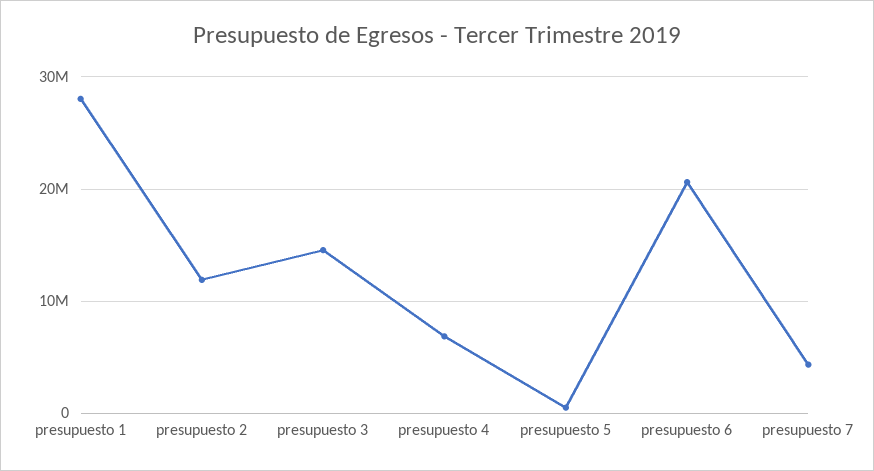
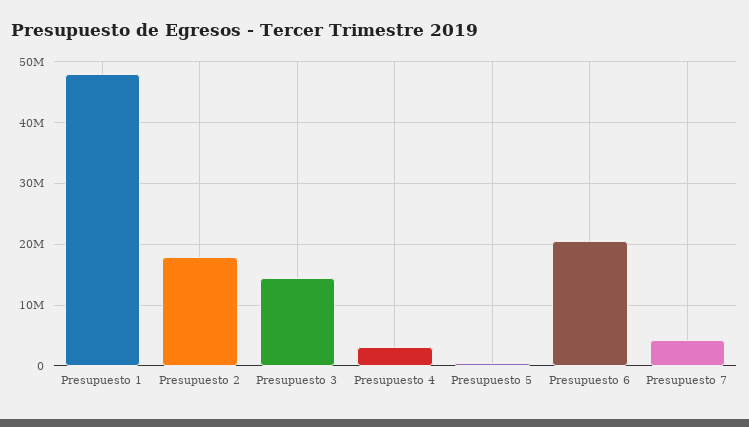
  {
-   "presupuesto 1": 28000000,
+   "presupuesto 1": 48000000,
-   "presupuesto 2": 12000000,
+   "presupuesto 2": 18000000,
    "presupuesto 3": 15000000,
-   "presupuesto 4": 7000000,
+   "presupuesto 4": 3000000,
    "presupuesto 5": 0,
    "presupuesto 6": 21000000,
    "presupuesto 7": 4000000
  }

